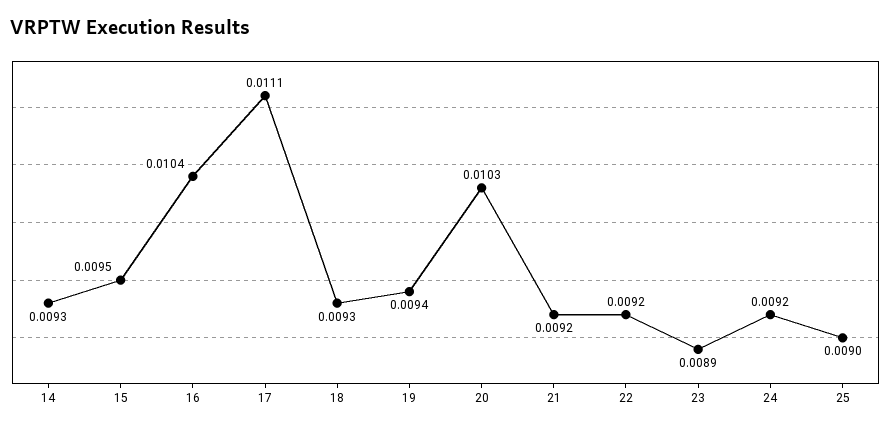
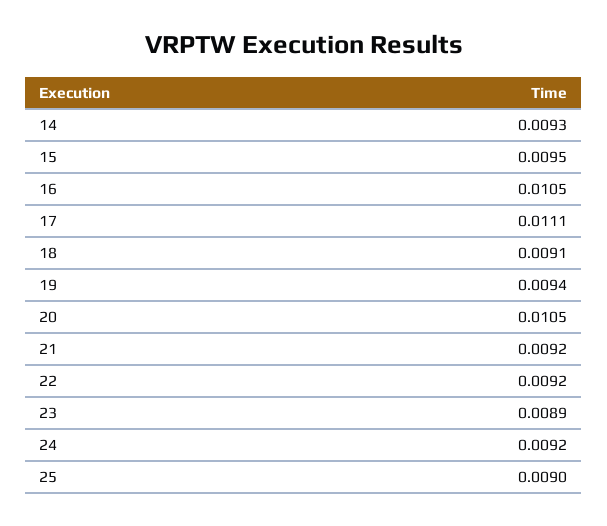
  {
    "14": 0.0093,
    "15": 0.0095,
-   "16": 0.0104,
+   "16": 0.0105,
    "17": 0.0111,
-   "18": 0.0093,
+   "18": 0.0091,
    "19": 0.0094,
-   "20": 0.0103,
+   "20": 0.0105,
    "21": 0.0092,
    "22": 0.0092,
    "23": 0.0089,
    "24": 0.0092,
    "25": 0.009
  }

